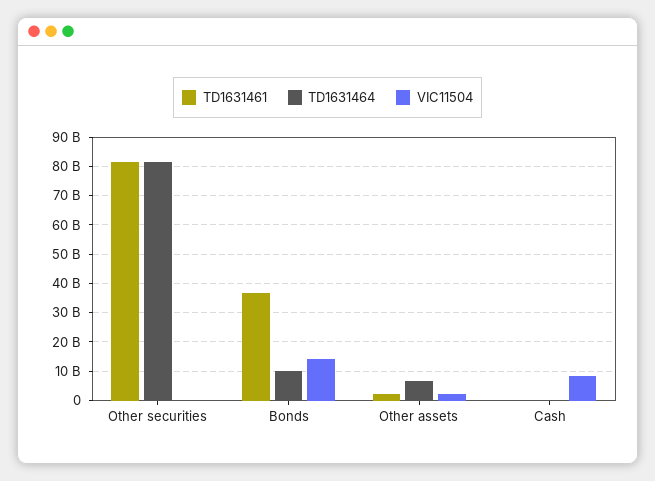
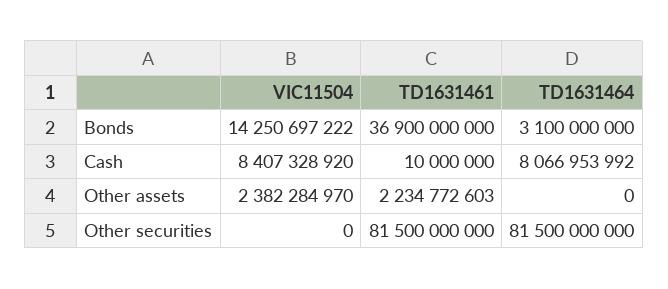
  {
    "TD1631461": {
      "Other securities": 81500000000,
      "Bonds": 36900000000,
      "Other assets": 2234772603,
      "Cash": 10000000
    },
    "TD1631464": {
      "Other securities": 81500000000,
-     "Bonds": 10000000000,
+     "Bonds": 3100000000,
-     "Other assets": 7500000000,
+     "Other assets": 0,
-     "Cash": 0
+     "Cash": 8066953992
    },
    "VIC11504": {
      "Other securities": 0,
      "Bonds": 14250697222,
      "Other assets": 2382284970,
      "Cash": 8407328920
    }
  }

